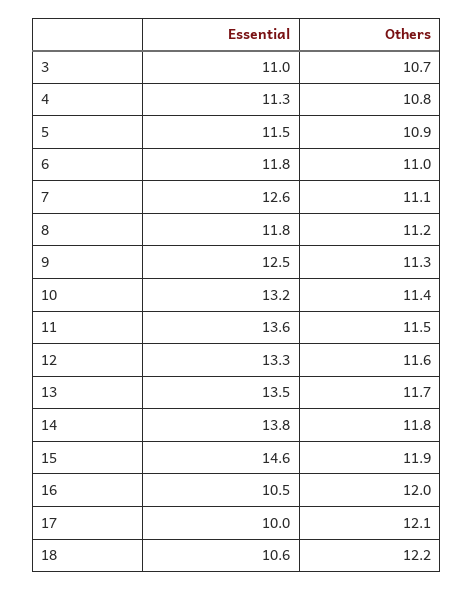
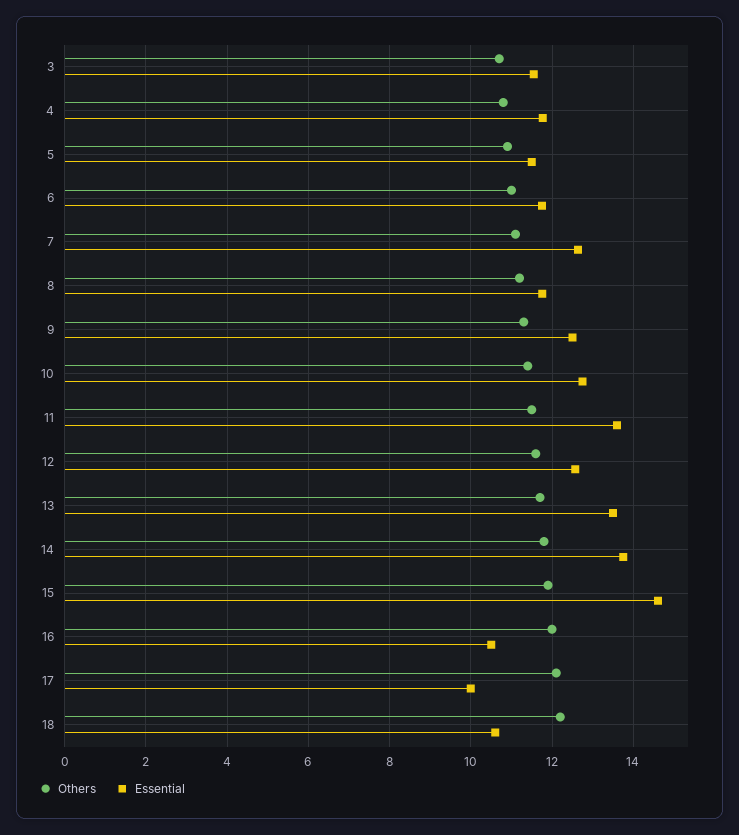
  {
    "Essential": {
-     "3": 11,
+     "3": 11.6,
-     "4": 11.3,
+     "4": 11.8,
      "5": 11.5,
      "6": 11.8,
      "7": 12.6,
      "8": 11.8,
      "9": 12.5,
-     "10": 13.2,
+     "10": 12.8,
      "11": 13.6,
-     "12": 13.3,
+     "12": 12.6,
      "13": 13.5,
      "14": 13.8,
      "15": 14.6,
      "16": 10.5,
      "17": 10,
      "18": 10.6
    },
    "Others": {
      "3": 10.7,
      "4": 10.8,
      "5": 10.9,
      "6": 11,
      "7": 11.1,
      "8": 11.2,
      "9": 11.3,
      "10": 11.4,
      "11": 11.5,
      "12": 11.6,
      "13": 11.7,
      "14": 11.8,
      "15": 11.9,
      "16": 12,
      "17": 12.1,
      "18": 12.2
    }
  }

